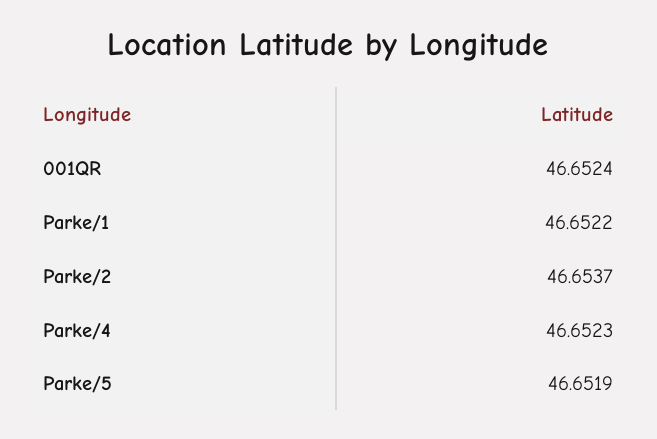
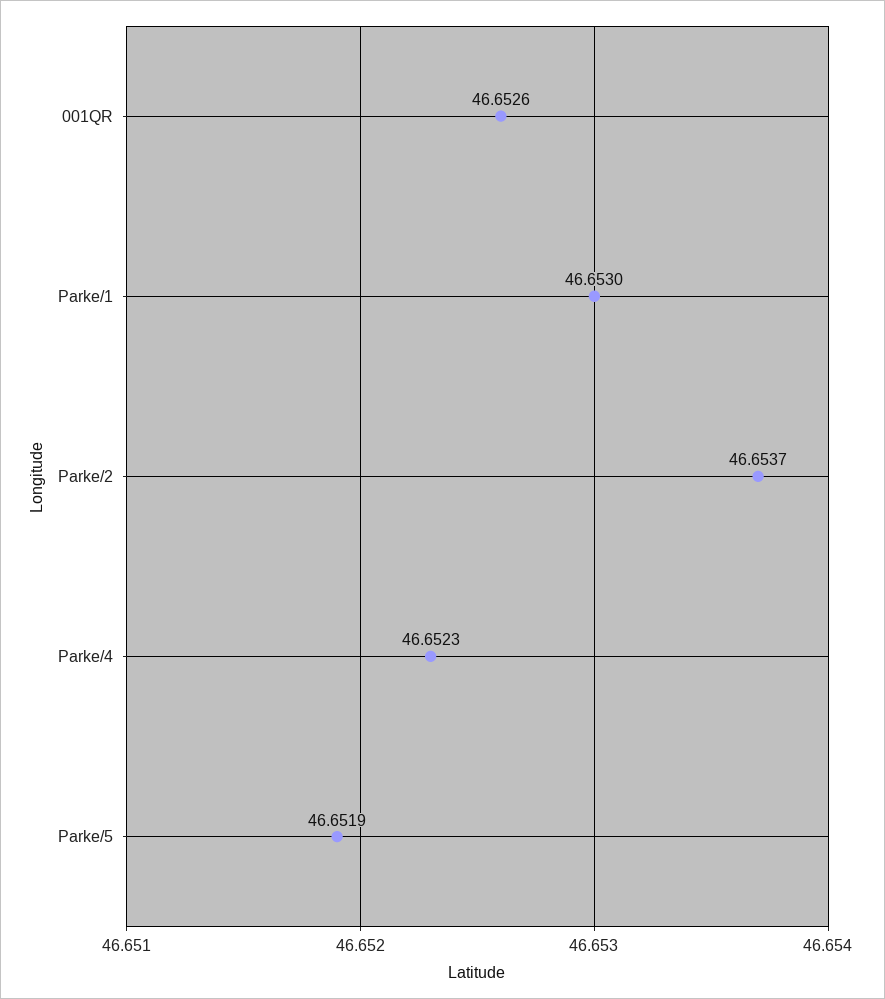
  {
-   "001QR": 46.6524,
+   "001QR": 46.6526,
-   "Parke/1": 46.6522,
+   "Parke/1": 46.653,
    "Parke/2": 46.6537,
    "Parke/4": 46.6523,
    "Parke/5": 46.6519
  }

